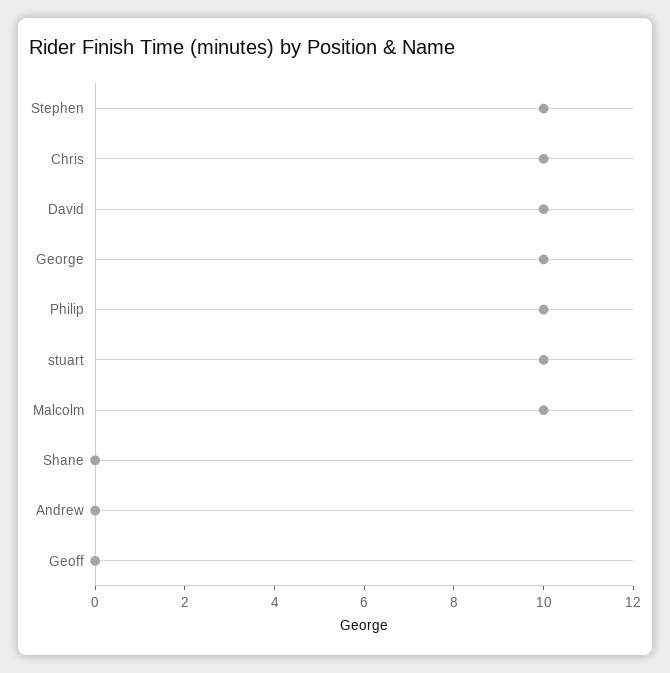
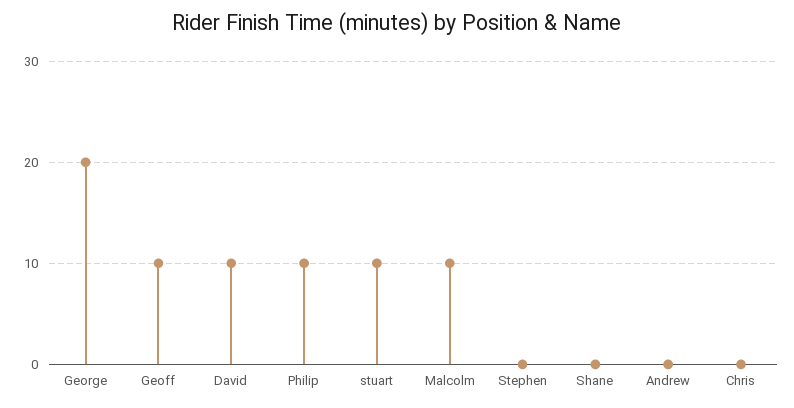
  {
-   "Stephen": 10,
+   "Stephen": 0,
-   "Chris": 10,
+   "Chris": 0,
    "David": 10,
-   "George": 10,
+   "George": 20,
    "Philip": 10,
    "stuart": 10,
    "Malcolm": 10,
    "Shane": 0,
    "Andrew": 0,
-   "Geoff": 0
+   "Geoff": 10
  }

